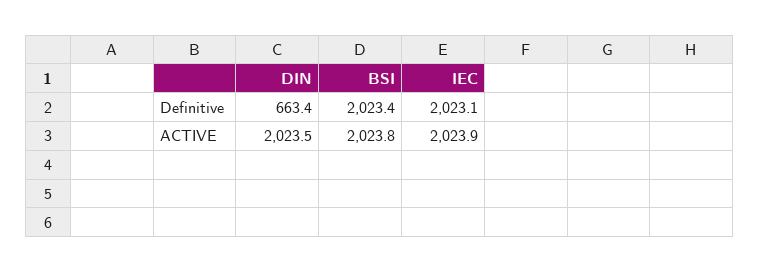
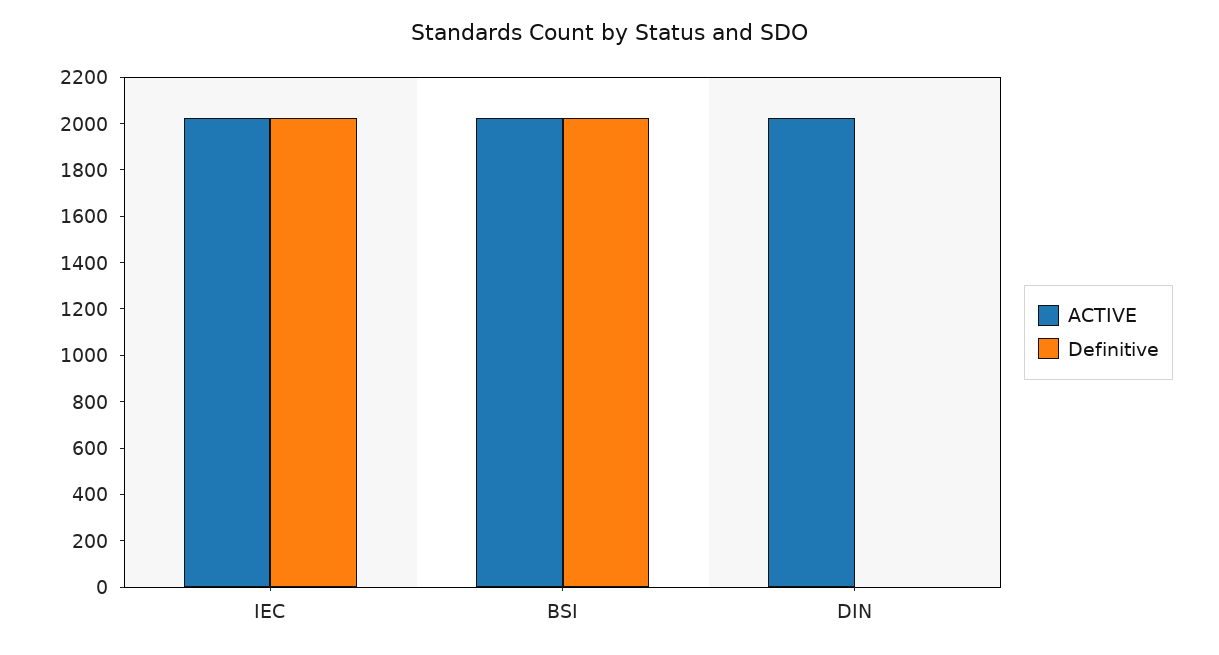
  {
    "Definitive": {
-     "DIN": 663.4,
+     "DIN": 0,
      "BSI": 2023.4,
      "IEC": 2023.1
    },
    "ACTIVE": {
      "DIN": 2023.5,
      "BSI": 2023.8,
      "IEC": 2023.9
    }
  }

